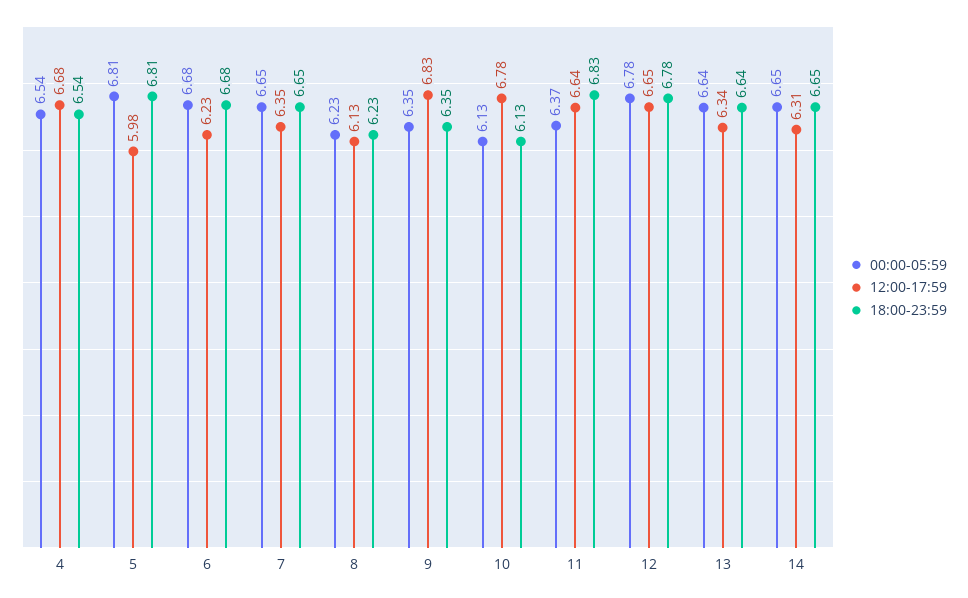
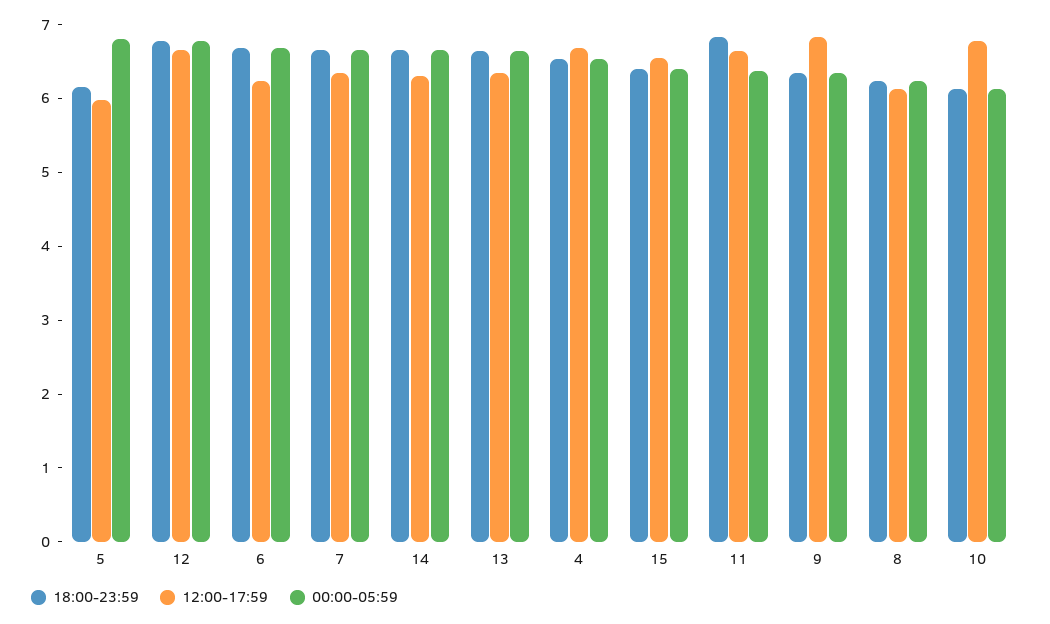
  {
    "00:00-05:59": {
      "4": 6.54,
      "5": 6.81,
      "6": 6.68,
      "7": 6.65,
      "8": 6.23,
      "9": 6.35,
      "10": 6.13,
      "11": 6.37,
      "12": 6.78,
      "13": 6.64,
-     "14": 6.65
+     "14": 6.65,
+     "15": 6.4
    },
    "12:00-17:59": {
      "4": 6.68,
      "5": 5.98,
      "6": 6.23,
      "7": 6.35,
      "8": 6.13,
      "9": 6.83,
      "10": 6.78,
      "11": 6.64,
      "12": 6.65,
      "13": 6.34,
-     "14": 6.31
+     "14": 6.31,
+     "15": 6.6
    },
    "18:00-23:59": {
      "4": 6.54,
-     "5": 6.81,
+     "5": 6.2,
      "6": 6.68,
      "7": 6.65,
      "8": 6.23,
      "9": 6.35,
      "10": 6.13,
      "11": 6.83,
      "12": 6.78,
      "13": 6.64,
-     "14": 6.65
+     "14": 6.65,
+     "15": 6.4
    }
  }

